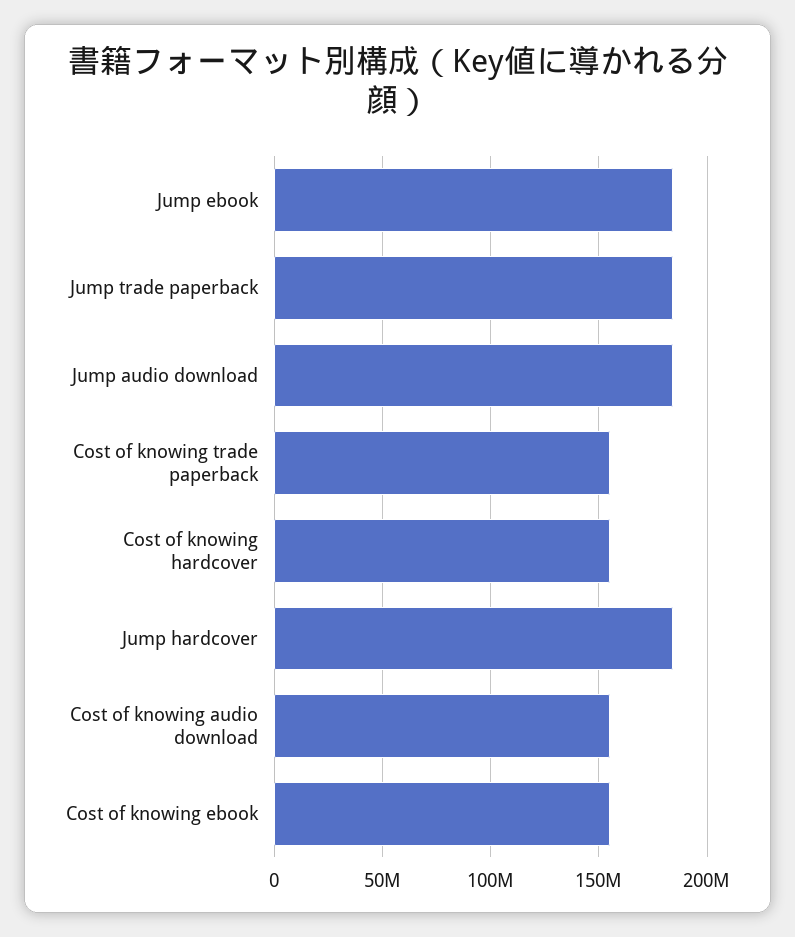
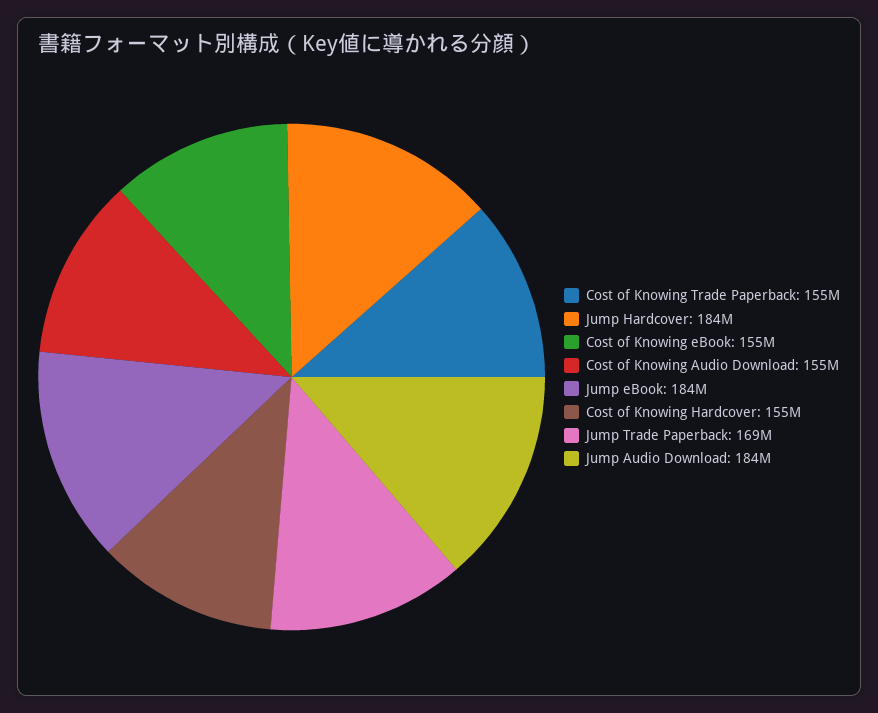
  {
    "Jump ebook": 184000000,
-   "Jump trade paperback": 185000000,
+   "Jump trade paperback": 169000000,
    "Jump audio download": 184000000,
    "Cost of knowing trade paperback": 155000000,
    "Cost of knowing hardcover": 155000000,
    "Jump hardcover": 184000000,
    "Cost of knowing audio download": 155000000,
    "Cost of knowing ebook": 155000000
  }

